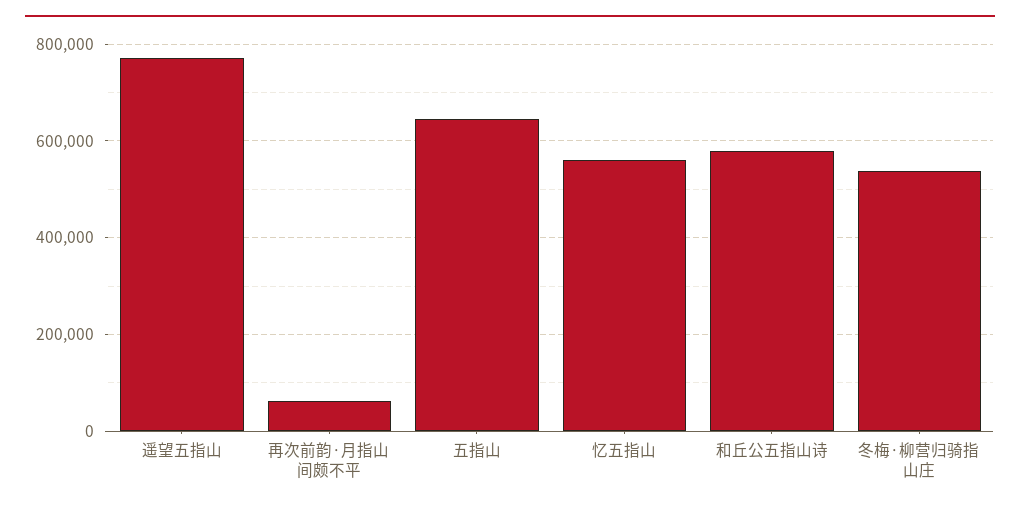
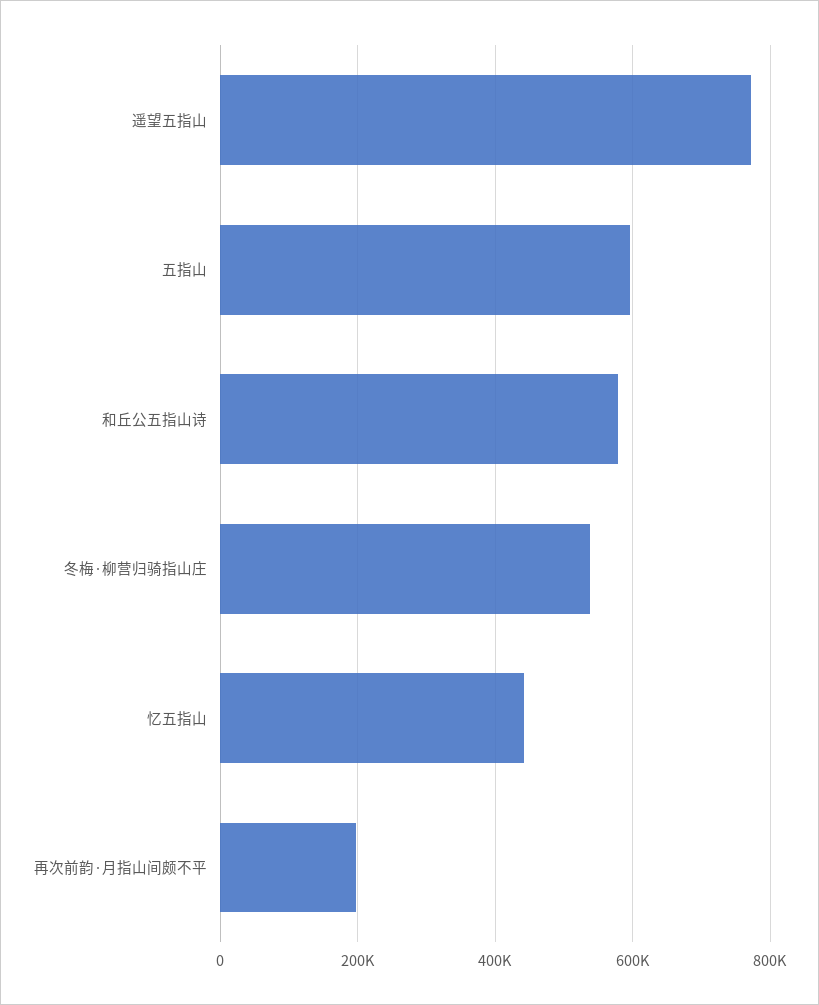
  {
    "遥望五指山": 780000,
-   "再次前韵·月指山间颇不平": 60000,
+   "再次前韵·月指山间颇不平": 200000,
-   "五指山": 640000,
+   "五指山": 600000,
-   "忆五指山": 560000,
+   "忆五指山": 440000,
    "和丘公五指山诗": 580000,
    "冬梅·柳营归骑指山庄": 540000
  }

